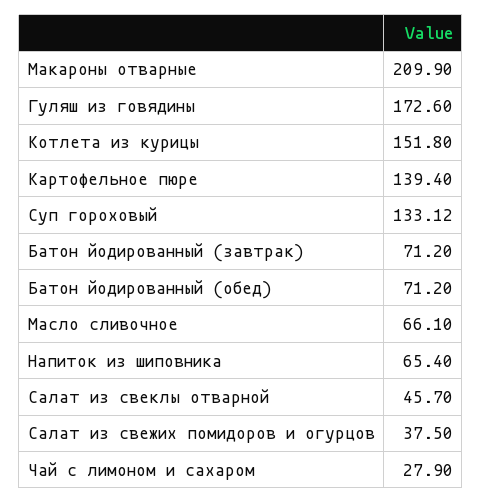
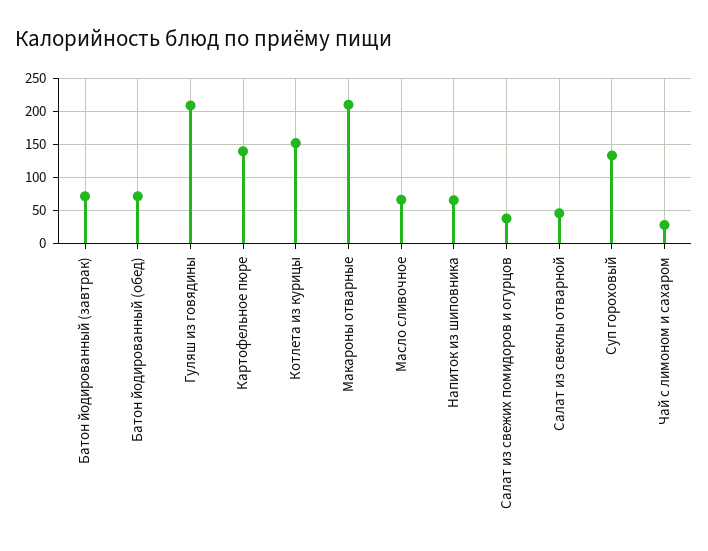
  {
    "Макароны отварные": 209.9,
-   "Гуляш из говядины": 172.6,
+   "Гуляш из говядины": 210,
    "Котлета из курицы": 151.8,
    "Картофельное пюре": 139.4,
    "Суп гороховый": 133.12,
    "Батон йодированный (завтрак)": 71.2,
    "Батон йодированный (обед)": 71.2,
    "Масло сливочное": 66.1,
    "Напиток из шиповника": 65.4,
    "Салат из свеклы отварной": 45.7,
    "Салат из свежих помидоров и огурцов": 37.5,
    "Чай с лимоном и сахаром": 27.9
  }

